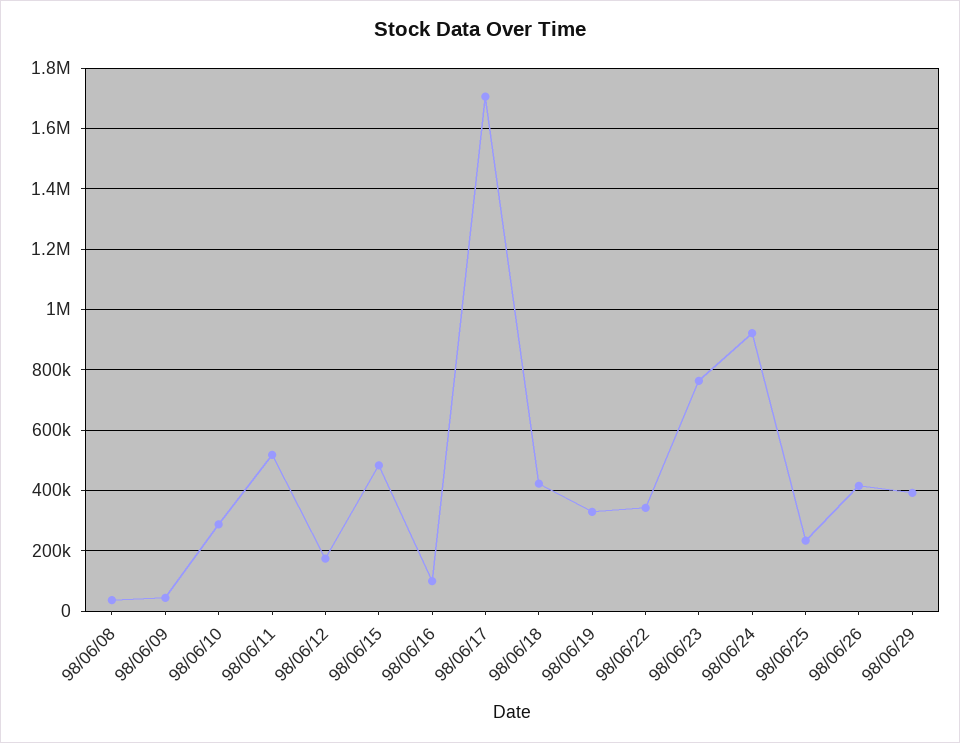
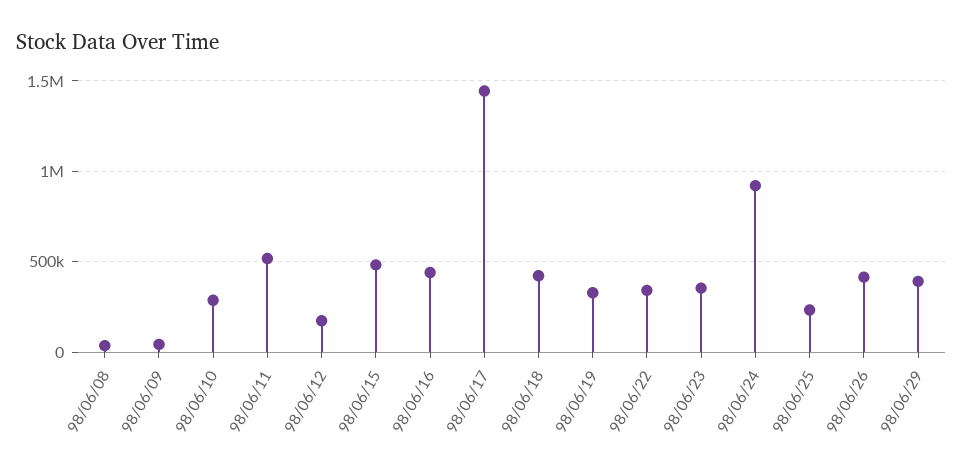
  {
    "98/06/08": 40000,
    "98/06/09": 40000,
    "98/06/10": 280000,
    "98/06/11": 520000,
    "98/06/12": 180000,
    "98/06/15": 480000,
-   "98/06/16": 100000,
+   "98/06/16": 450000,
-   "98/06/17": 1700000,
+   "98/06/17": 1450000,
    "98/06/18": 420000,
    "98/06/19": 320000,
    "98/06/22": 340000,
-   "98/06/23": 760000,
+   "98/06/23": 350000,
    "98/06/24": 920000,
    "98/06/25": 240000,
    "98/06/26": 420000,
    "98/06/29": 400000
  }

